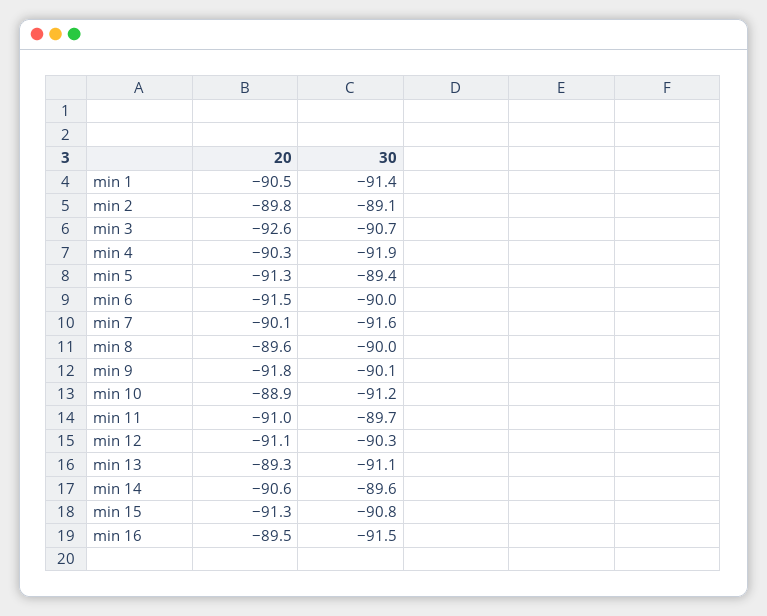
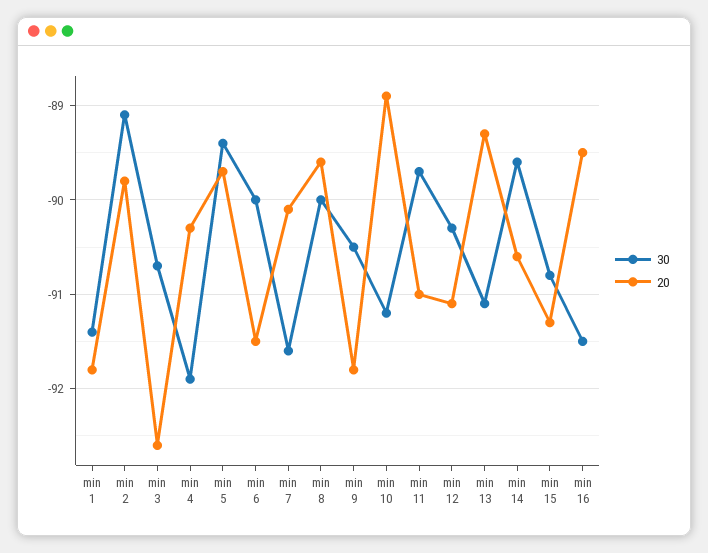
  {
    "20": {
-     "min 1": -90.5,
+     "min 1": -91.8,
      "min 2": -89.8,
      "min 3": -92.6,
      "min 4": -90.3,
-     "min 5": -91.3,
+     "min 5": -89.7,
      "min 6": -91.5,
      "min 7": -90.1,
      "min 8": -89.6,
      "min 9": -91.8,
      "min 10": -88.9,
      "min 11": -91,
      "min 12": -91.1,
      "min 13": -89.3,
      "min 14": -90.6,
      "min 15": -91.3,
      "min 16": -89.5
    },
    "30": {
      "min 1": -91.4,
      "min 2": -89.1,
      "min 3": -90.7,
      "min 4": -91.9,
      "min 5": -89.4,
      "min 6": -90,
      "min 7": -91.6,
      "min 8": -90,
-     "min 9": -90.1,
+     "min 9": -90.5,
      "min 10": -91.2,
      "min 11": -89.7,
      "min 12": -90.3,
      "min 13": -91.1,
      "min 14": -89.6,
      "min 15": -90.8,
      "min 16": -91.5
    }
  }

